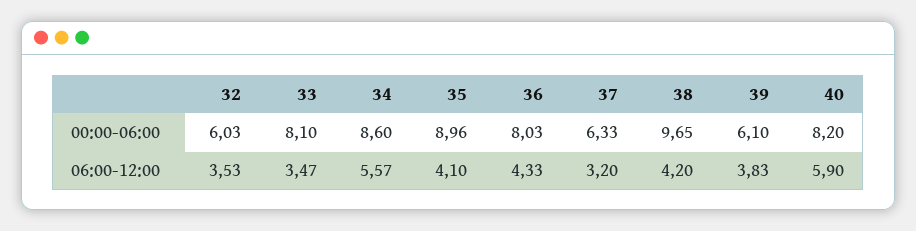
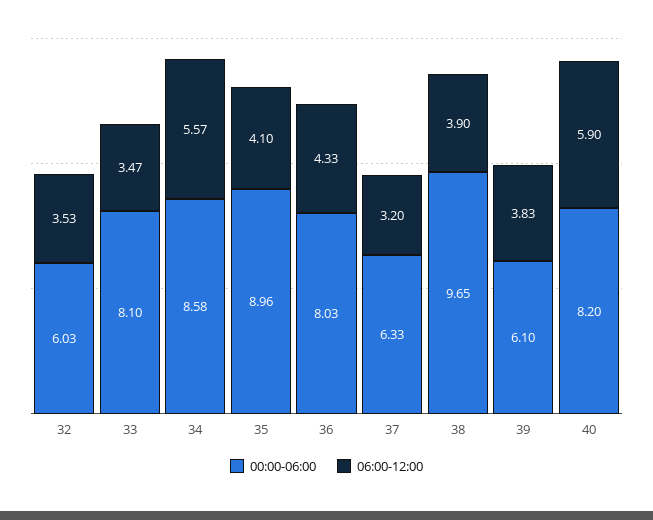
  {
    "00:00-06:00": {
      "32": 6.03,
      "33": 8.1,
-     "34": 8.6,
+     "34": 8.58,
      "35": 8.96,
      "36": 8.03,
      "37": 6.33,
      "38": 9.65,
      "39": 6.1,
      "40": 8.2
    },
    "06:00-12:00": {
      "32": 3.53,
      "33": 3.47,
      "34": 5.57,
      "35": 4.1,
      "36": 4.33,
      "37": 3.2,
-     "38": 4.2,
+     "38": 3.9,
      "39": 3.83,
      "40": 5.9
    }
  }

